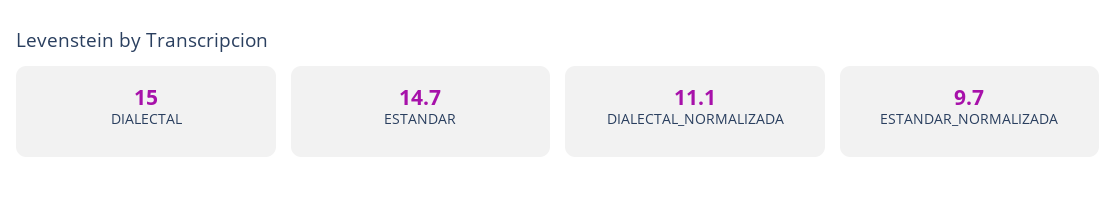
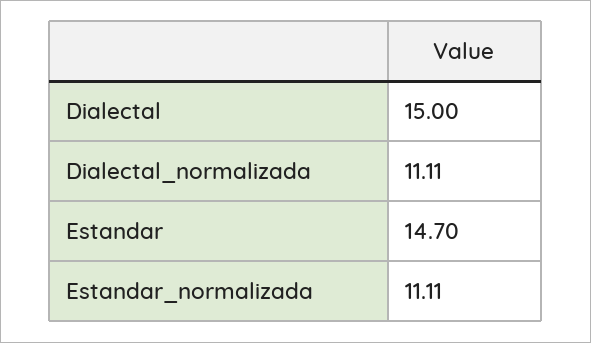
  {
    "DIALECTAL": 15,
    "ESTANDAR": 14.7,
    "DIALECTAL_NORMALIZADA": 11.11,
-   "ESTANDAR_NORMALIZADA": 9.7
+   "ESTANDAR_NORMALIZADA": 11.11
  }

